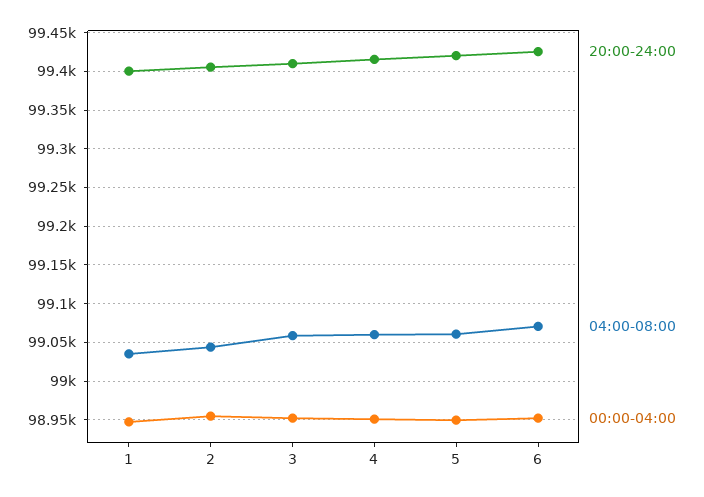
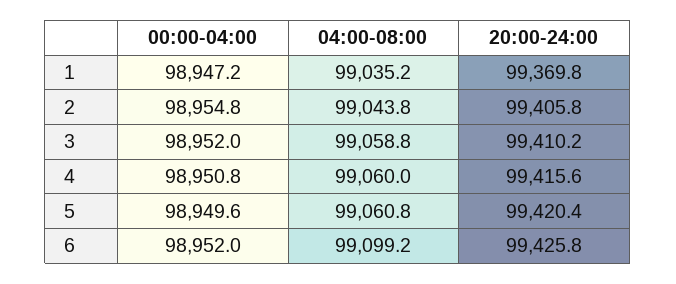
  {
    "20:00-24:00": {
-     "1": 99400,
+     "1": 99369.8,
      "2": 99405.8,
      "3": 99410.2,
      "4": 99415.6,
      "5": 99420.4,
      "6": 99425.8
    },
    "04:00-08:00": {
      "1": 99035.2,
      "2": 99043.8,
      "3": 99058.8,
      "4": 99060,
      "5": 99060.8,
-     "6": 99070
+     "6": 99099.2
    },
    "00:00-04:00": {
      "1": 98947.2,
      "2": 98954.8,
      "3": 98952,
      "4": 98950.8,
      "5": 98949.6,
      "6": 98952
    }
  }

